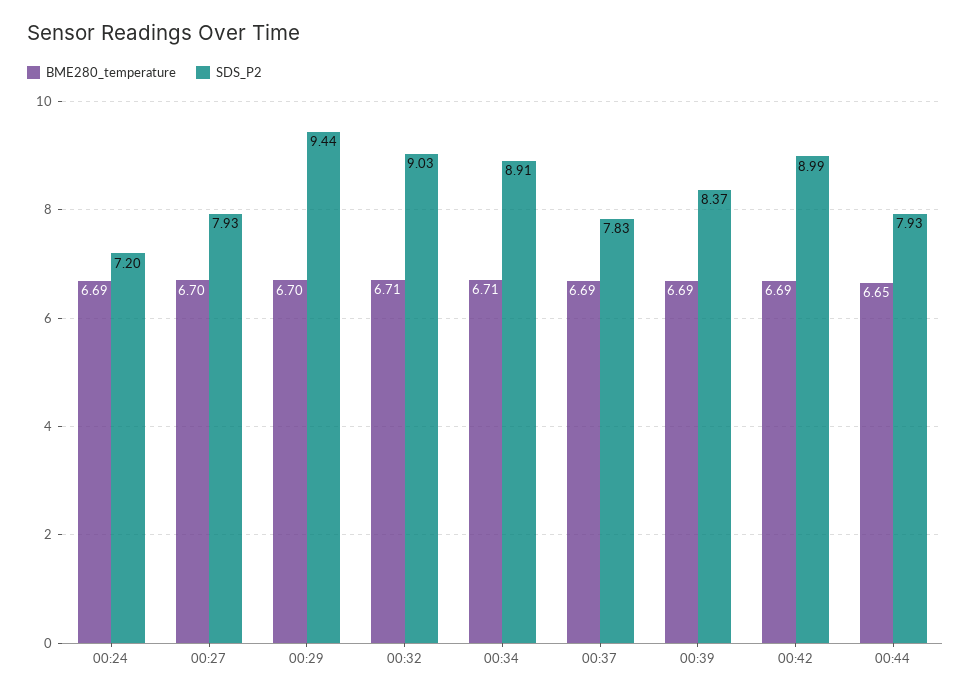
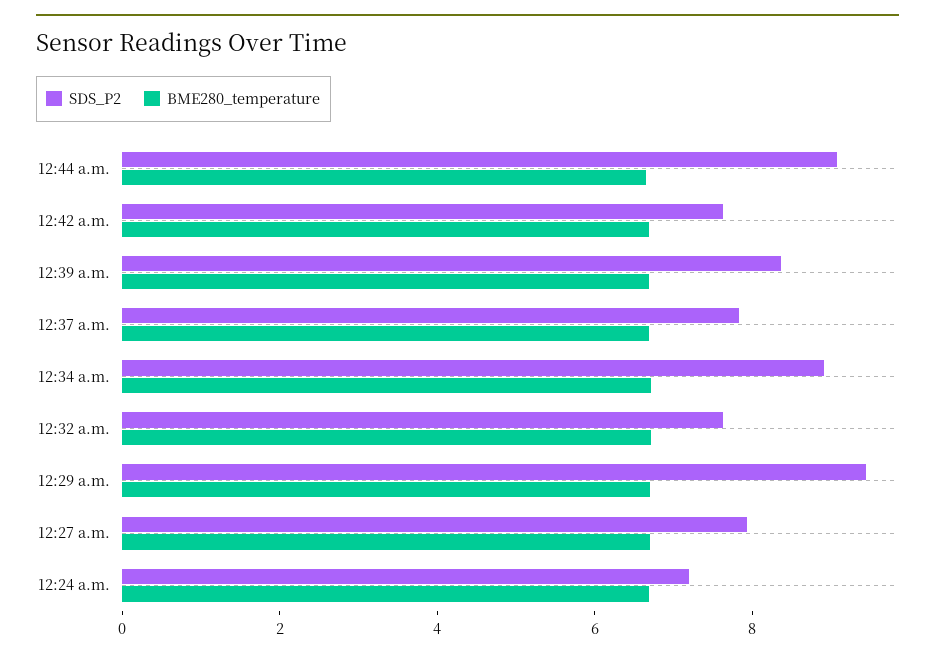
  {
    "BME280_temperature": {
      "00:24": 6.69,
      "00:27": 6.7,
      "00:29": 6.7,
      "00:32": 6.71,
      "00:34": 6.71,
      "00:37": 6.69,
      "00:39": 6.69,
      "00:42": 6.69,
      "00:44": 6.65
    },
    "SDS_P2": {
      "00:24": 7.2,
      "00:27": 7.93,
      "00:29": 9.44,
-     "00:32": 9.03,
+     "00:32": 7.5,
      "00:34": 8.91,
      "00:37": 7.83,
      "00:39": 8.37,
-     "00:42": 8.99,
+     "00:42": 7.5,
-     "00:44": 7.93
+     "00:44": 9
    }
  }

